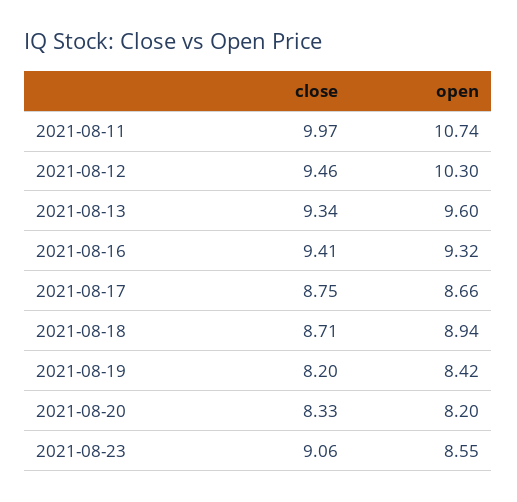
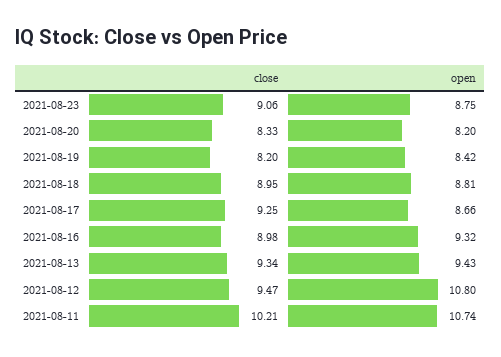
  {
    "close": {
-     "2021-08-11": 9.97,
+     "2021-08-11": 10.21,
-     "2021-08-12": 9.46,
+     "2021-08-12": 9.47,
      "2021-08-13": 9.34,
-     "2021-08-16": 9.41,
+     "2021-08-16": 8.98,
-     "2021-08-17": 8.75,
+     "2021-08-17": 9.25,
-     "2021-08-18": 8.71,
+     "2021-08-18": 8.95,
      "2021-08-19": 8.2,
      "2021-08-20": 8.33,
      "2021-08-23": 9.06
    },
    "open": {
      "2021-08-11": 10.74,
-     "2021-08-12": 10.3,
+     "2021-08-12": 10.8,
-     "2021-08-13": 9.6,
+     "2021-08-13": 9.43,
      "2021-08-16": 9.32,
      "2021-08-17": 8.66,
-     "2021-08-18": 8.94,
+     "2021-08-18": 8.81,
      "2021-08-19": 8.42,
      "2021-08-20": 8.2,
-     "2021-08-23": 8.55
+     "2021-08-23": 8.75
    }
  }

